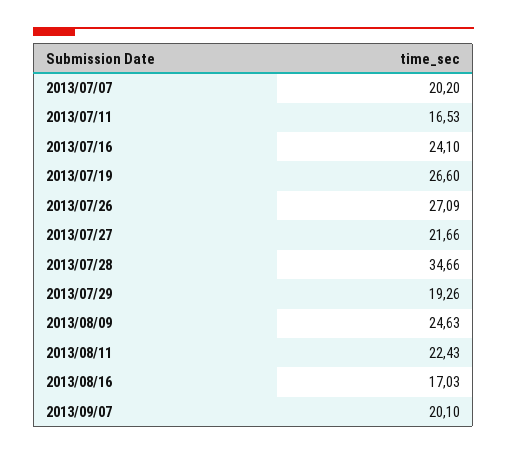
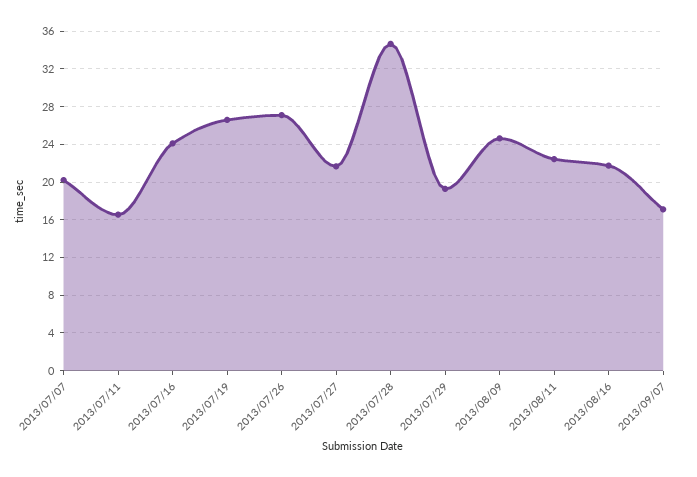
  {
    "2013/07/07": 20.2,
    "2013/07/11": 16.53,
    "2013/07/16": 24.1,
    "2013/07/19": 26.6,
    "2013/07/26": 27.09,
    "2013/07/27": 21.66,
    "2013/07/28": 34.66,
    "2013/07/29": 19.26,
    "2013/08/09": 24.63,
    "2013/08/11": 22.43,
-   "2013/08/16": 17.03,
+   "2013/08/16": 22,
-   "2013/09/07": 20.1
+   "2013/09/07": 17
  }

